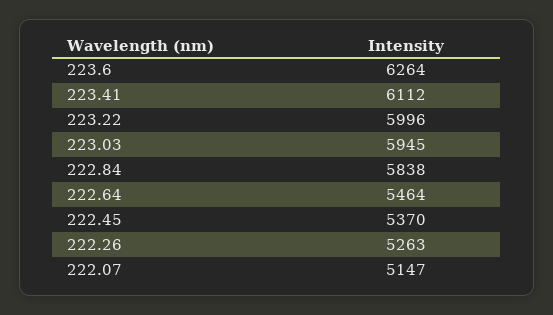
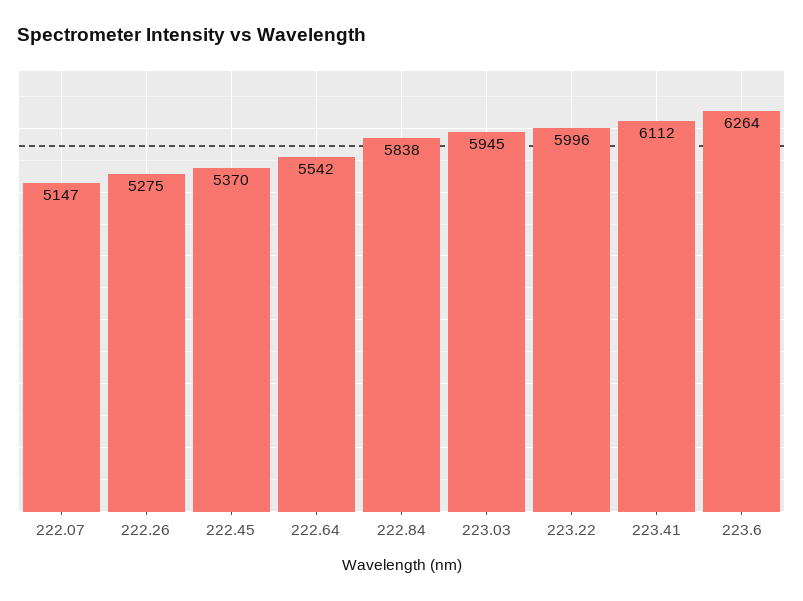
  {
    "223.6": 6264,
    "223.41": 6112,
    "223.22": 5996,
    "223.03": 5945,
    "222.84": 5838,
-   "222.64": 5464,
+   "222.64": 5542,
    "222.45": 5370,
-   "222.26": 5263,
+   "222.26": 5275,
    "222.07": 5147
  }

